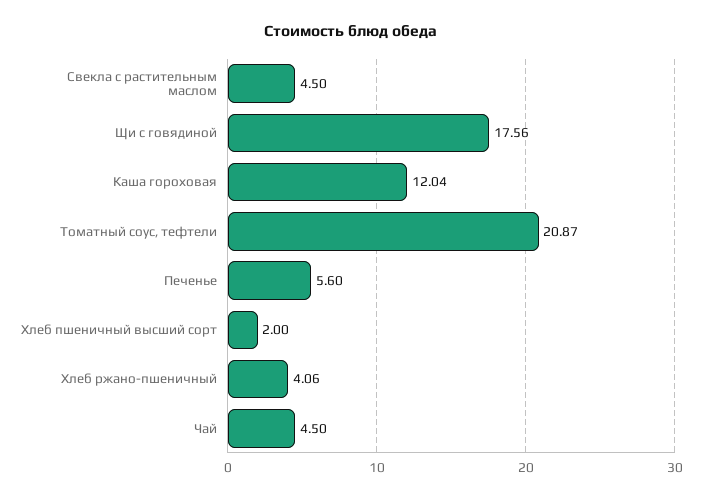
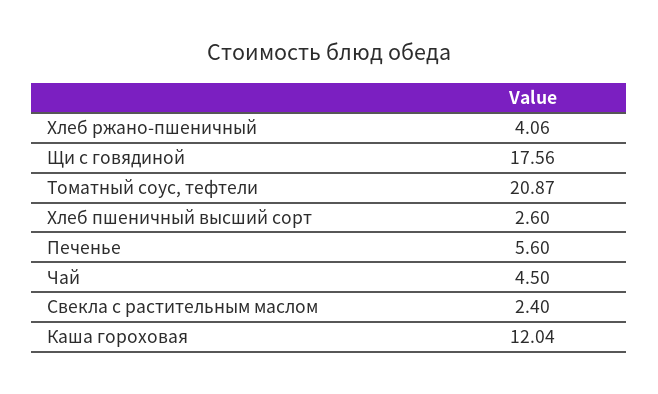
  {
-   "Свекла с растительным маслом": 4.5,
+   "Свекла с растительным маслом": 2.4,
    "Щи с говядиной": 17.56,
    "Каша гороховая": 12.04,
    "Томатный соус, тефтели": 20.87,
    "Печенье": 5.6,
-   "Хлеб пшеничный высший сорт": 2,
+   "Хлеб пшеничный высший сорт": 2.6,
    "Хлеб ржано-пшеничный": 4.06,
    "Чай": 4.5
  }

